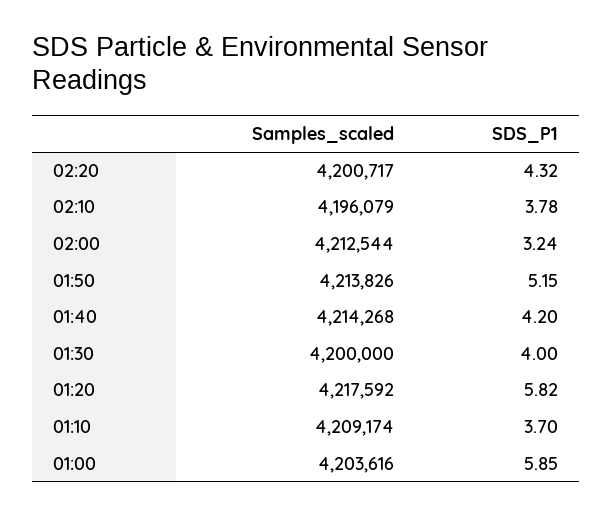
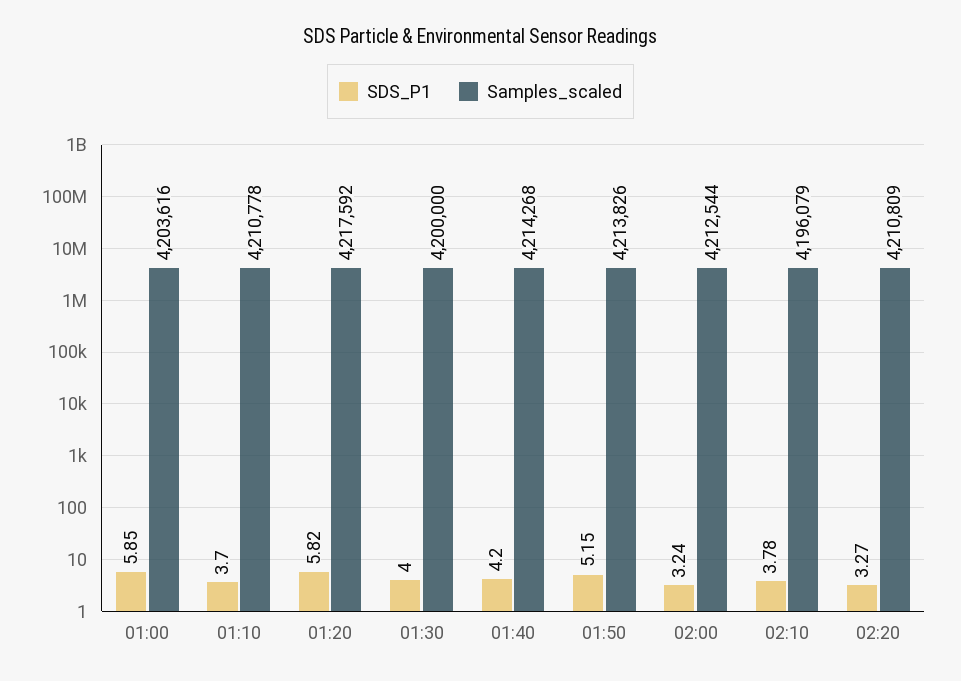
  {
    "Samples_scaled": {
-     "02:20": 4200717,
+     "02:20": 4210809,
      "02:10": 4196079,
      "02:00": 4212544,
      "01:50": 4213826,
      "01:40": 4214268,
      "01:30": 4200000,
      "01:20": 4217592,
-     "01:10": 4209174,
+     "01:10": 4210778,
      "01:00": 4203616
    },
    "SDS_P1": {
-     "02:20": 4.32,
+     "02:20": 3.27,
      "02:10": 3.78,
      "02:00": 3.24,
      "01:50": 5.15,
      "01:40": 4.2,
      "01:30": 4,
      "01:20": 5.82,
      "01:10": 3.7,
      "01:00": 5.85
    }
  }

